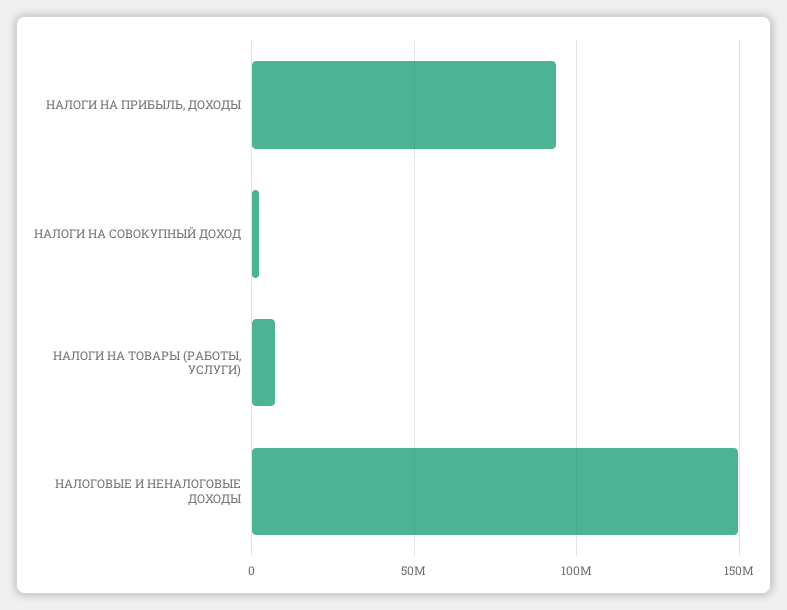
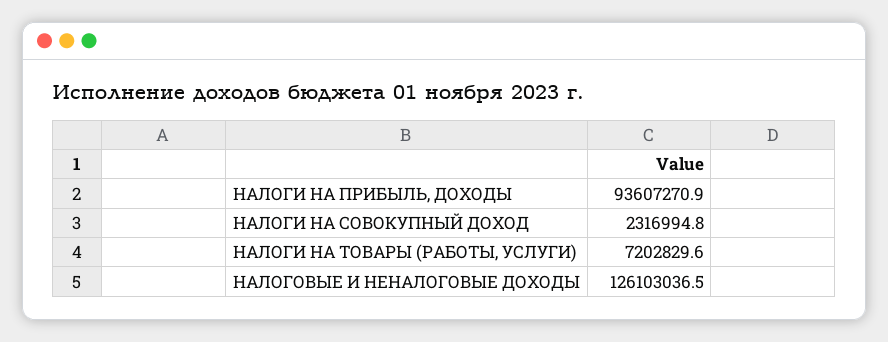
  {
    "НАЛОГИ НА ПРИБЫЛЬ, ДОХОДЫ": 93607270.9,
    "НАЛОГИ НА СОВОКУПНЫЙ ДОХОД": 2316994.8,
    "НАЛОГИ НА ТОВАРЫ (РАБОТЫ, УСЛУГИ)": 7202829.6,
-   "НАЛОГОВЫЕ И НЕНАЛОГОВЫЕ ДОХОДЫ": 150000000
+   "НАЛОГОВЫЕ И НЕНАЛОГОВЫЕ ДОХОДЫ": 126103036.5
  }

